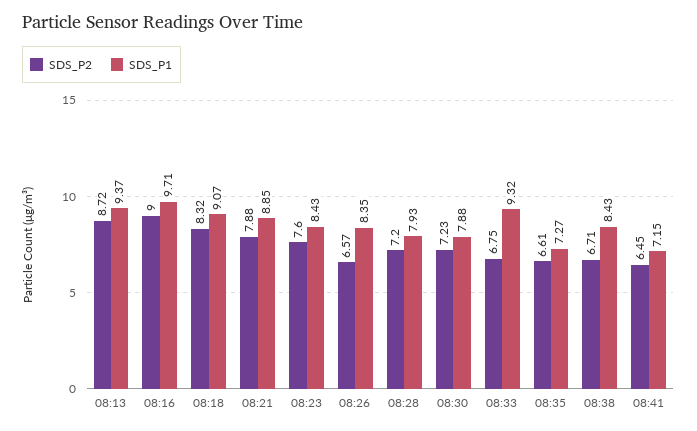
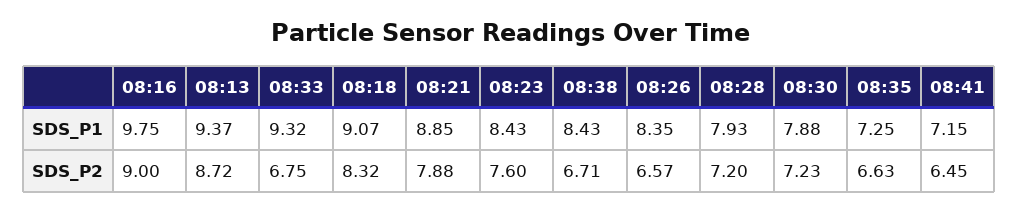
  {
    "SDS_P2": {
      "08:13": 8.72,
      "08:16": 9,
      "08:18": 8.32,
      "08:21": 7.88,
      "08:23": 7.6,
      "08:26": 6.57,
      "08:28": 7.2,
      "08:30": 7.23,
      "08:33": 6.75,
-     "08:35": 6.61,
+     "08:35": 6.63,
      "08:38": 6.71,
      "08:41": 6.45
    },
    "SDS_P1": {
      "08:13": 9.37,
-     "08:16": 9.71,
+     "08:16": 9.75,
      "08:18": 9.07,
      "08:21": 8.85,
      "08:23": 8.43,
      "08:26": 8.35,
      "08:28": 7.93,
      "08:30": 7.88,
      "08:33": 9.32,
-     "08:35": 7.27,
+     "08:35": 7.25,
      "08:38": 8.43,
      "08:41": 7.15
    }
  }

